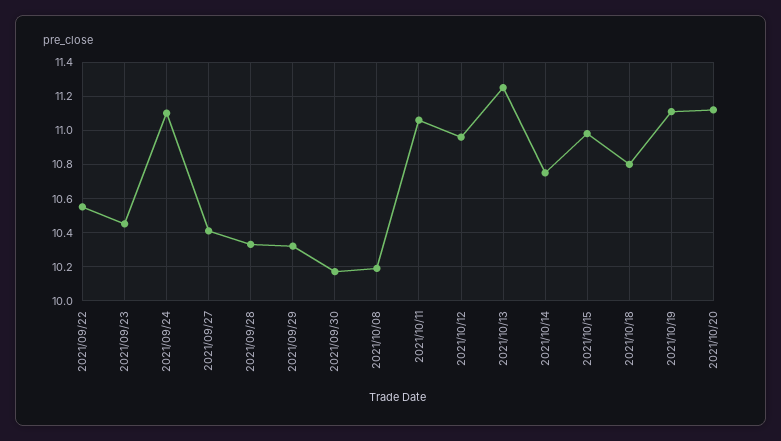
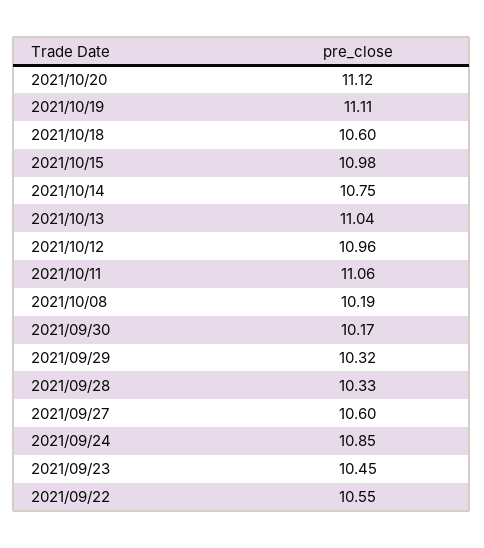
  {
    "2021/09/22": 10.55,
    "2021/09/23": 10.45,
-   "2021/09/24": 11.1,
+   "2021/09/24": 10.85,
-   "2021/09/27": 10.4,
+   "2021/09/27": 10.6,
    "2021/09/28": 10.33,
    "2021/09/29": 10.32,
    "2021/09/30": 10.17,
    "2021/10/08": 10.19,
    "2021/10/11": 11.06,
    "2021/10/12": 10.96,
-   "2021/10/13": 11.25,
+   "2021/10/13": 11.04,
    "2021/10/14": 10.75,
    "2021/10/15": 10.98,
-   "2021/10/18": 10.8,
+   "2021/10/18": 10.6,
    "2021/10/19": 11.11,
    "2021/10/20": 11.12
  }

